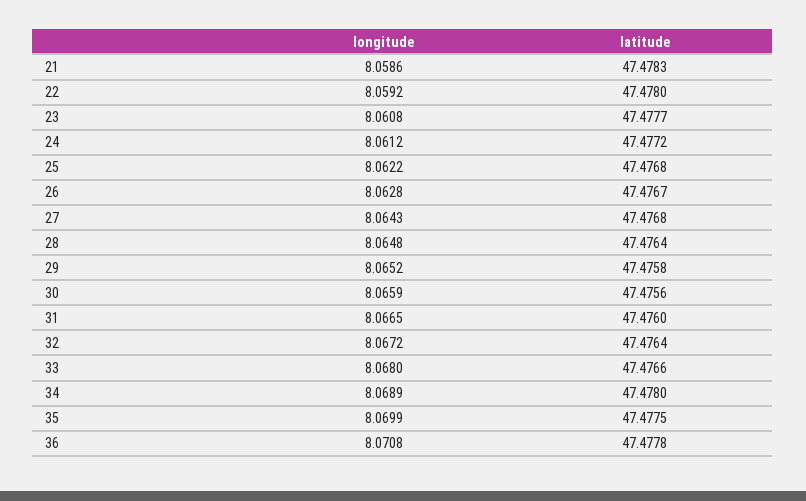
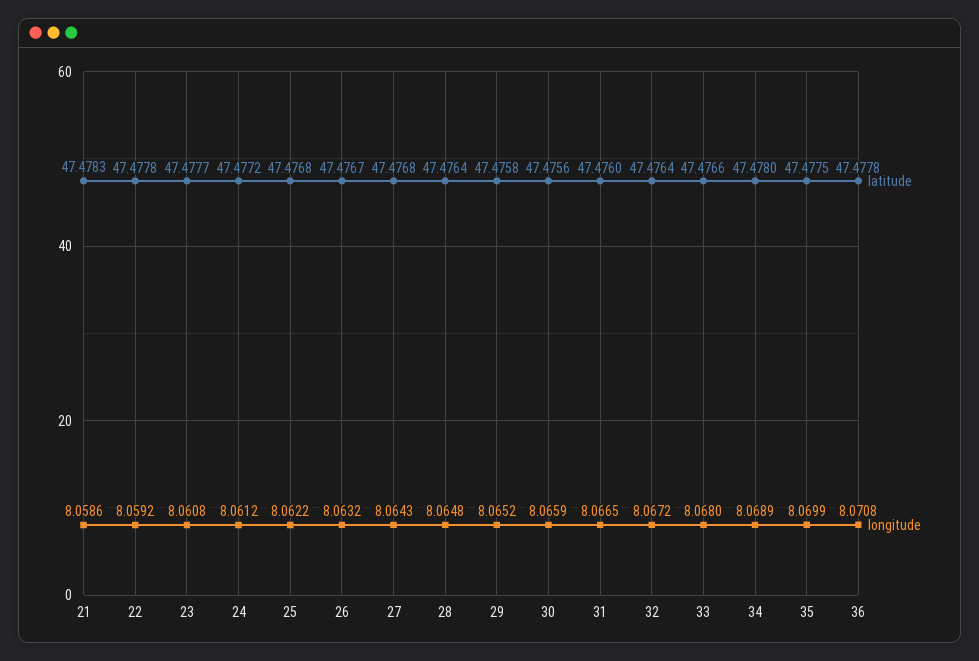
  {
    "longitude": {
      "21": 8.0586,
      "22": 8.0592,
      "23": 8.0608,
      "24": 8.0612,
      "25": 8.0622,
-     "26": 8.0628,
+     "26": 8.0632,
      "27": 8.0643,
      "28": 8.0648,
      "29": 8.0652,
      "30": 8.0659,
      "31": 8.0665,
      "32": 8.0672,
      "33": 8.068,
      "34": 8.0689,
      "35": 8.0699,
      "36": 8.0708
    },
    "latitude": {
      "21": 47.4783,
-     "22": 47.478,
+     "22": 47.4778,
      "23": 47.4777,
      "24": 47.4772,
      "25": 47.4768,
      "26": 47.4767,
      "27": 47.4768,
      "28": 47.4764,
      "29": 47.4758,
      "30": 47.4756,
      "31": 47.476,
      "32": 47.4764,
      "33": 47.4766,
      "34": 47.478,
      "35": 47.4775,
      "36": 47.4778
    }
  }

